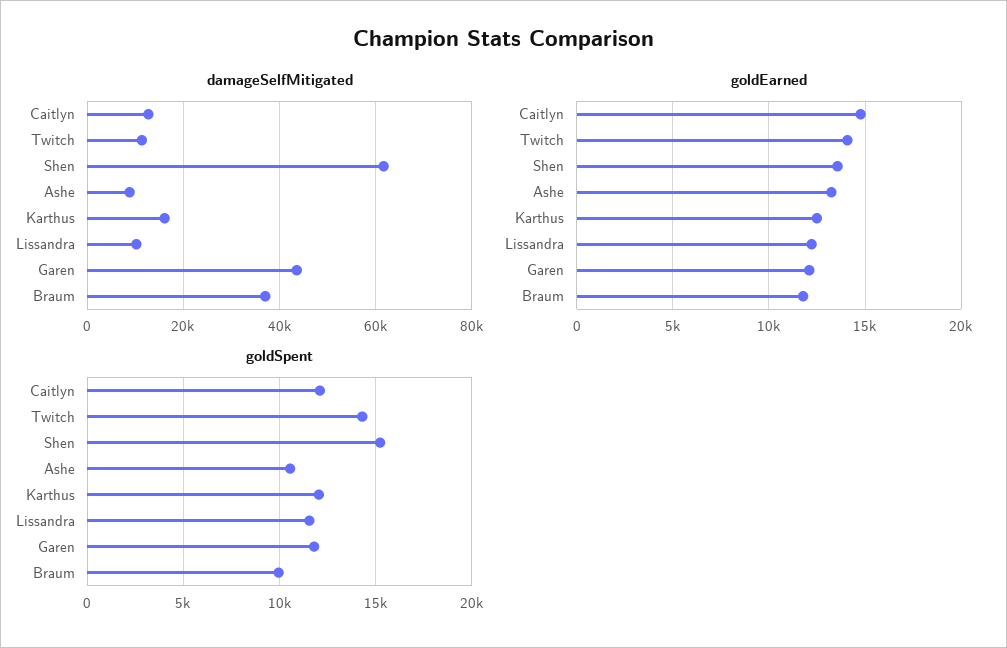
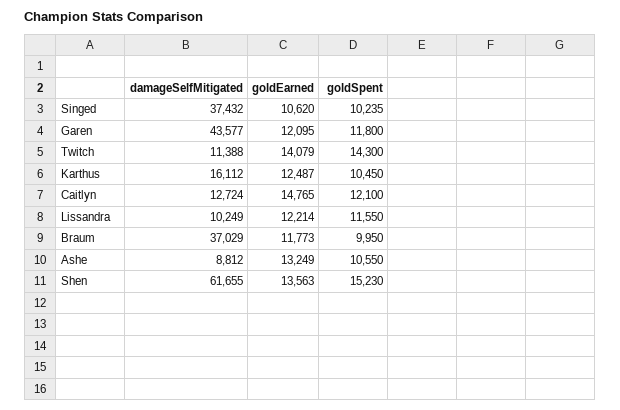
  {
    "damageSelfMitigated": {
      "Caitlyn": 12724,
      "Twitch": 11388,
      "Shen": 61655,
      "Ashe": 8812,
      "Karthus": 16112,
      "Lissandra": 10249,
      "Garen": 43577,
-     "Braum": 37029
+     "Braum": 37029,
+     "Singed": 37432
    },
    "goldEarned": {
      "Caitlyn": 14765,
      "Twitch": 14079,
      "Shen": 13563,
      "Ashe": 13249,
      "Karthus": 12487,
      "Lissandra": 12214,
      "Garen": 12095,
-     "Braum": 11773
+     "Braum": 11773,
+     "Singed": 10620
    },
    "goldSpent": {
      "Caitlyn": 12100,
      "Twitch": 14300,
      "Shen": 15230,
      "Ashe": 10550,
-     "Karthus": 12000,
+     "Karthus": 10450,
      "Lissandra": 11550,
      "Garen": 11800,
-     "Braum": 9950
+     "Braum": 9950,
+     "Singed": 10235
    }
  }

